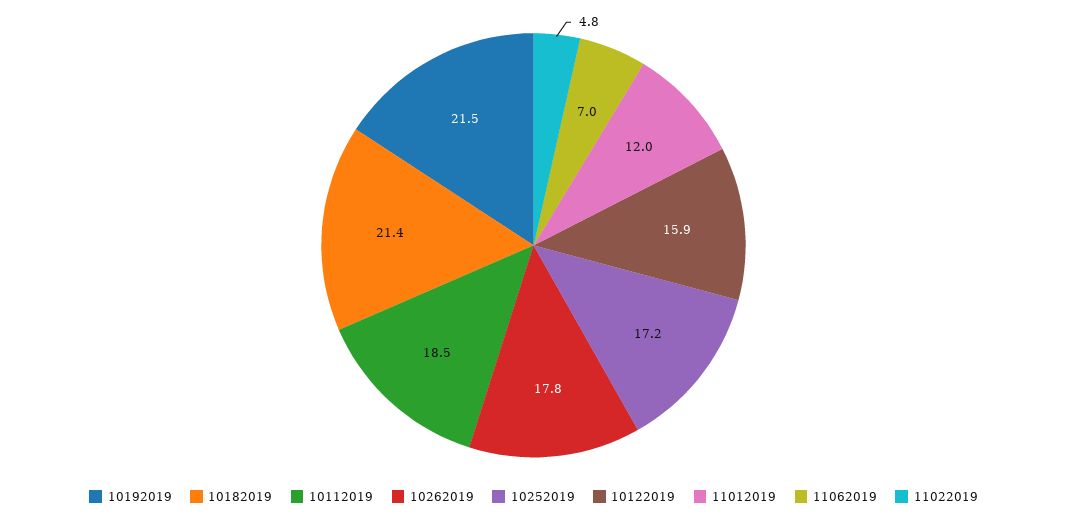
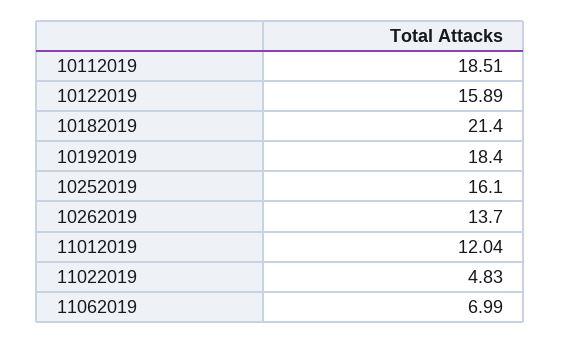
  {
-   "10192019": 21.5,
+   "10192019": 18.4,
    "10182019": 21.4,
    "10112019": 18.51,
-   "10262019": 17.8,
+   "10262019": 13.7,
-   "10252019": 17.2,
+   "10252019": 16.1,
    "10122019": 15.89,
    "11012019": 12.04,
    "11062019": 6.99,
    "11022019": 4.83
  }

